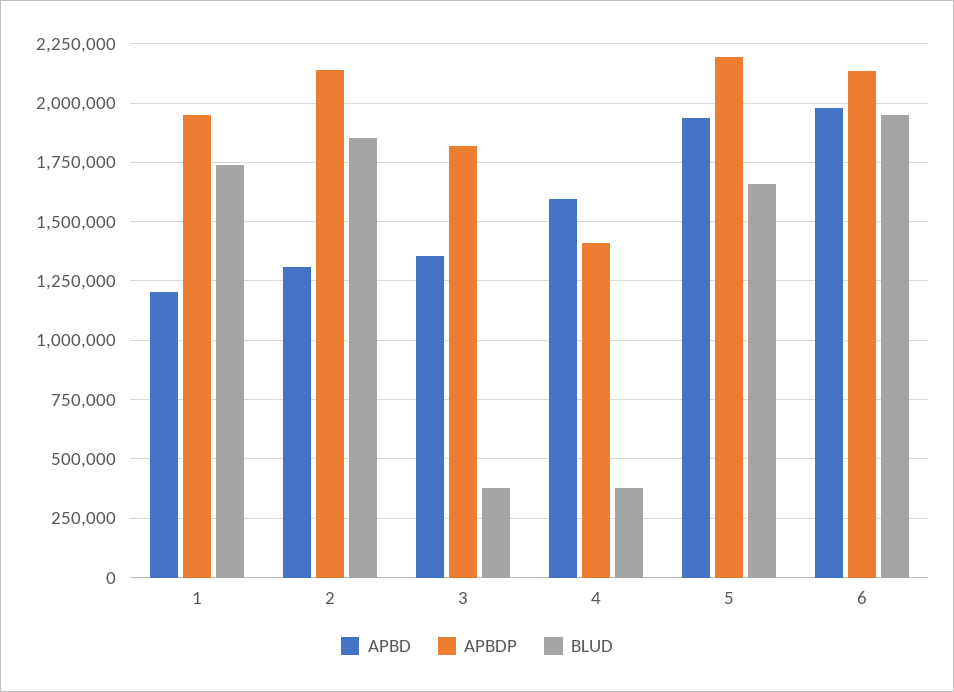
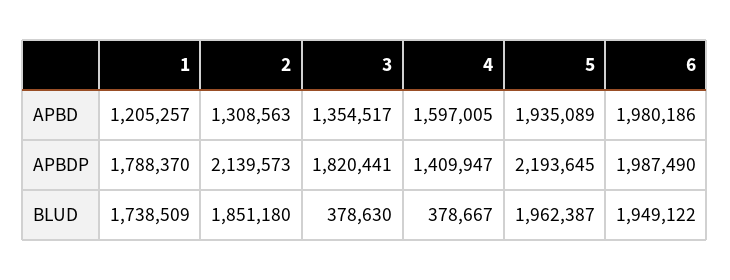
  {
    "APBD": {
      "1": 1205257,
      "2": 1308563,
      "3": 1354517,
      "4": 1597005,
      "5": 1935089,
      "6": 1980186
    },
    "APBDP": {
-     "1": 1950000,
+     "1": 1788370,
      "2": 2139573,
      "3": 1820441,
      "4": 1409947,
      "5": 2193645,
-     "6": 2150000
+     "6": 1987490
    },
    "BLUD": {
      "1": 1738509,
      "2": 1851180,
      "3": 378630,
      "4": 378667,
-     "5": 1650000,
+     "5": 1962387,
      "6": 1949122
    }
  }

